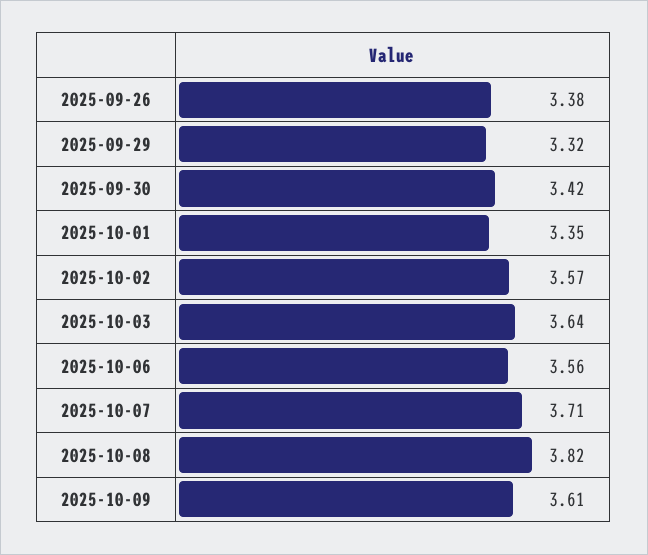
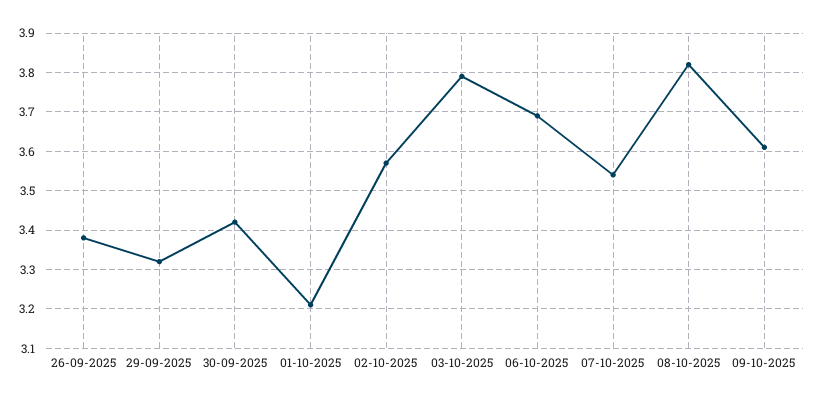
  {
    "2025-09-26": 3.38,
    "2025-09-29": 3.32,
    "2025-09-30": 3.42,
-   "2025-10-01": 3.35,
+   "2025-10-01": 3.2,
    "2025-10-02": 3.57,
-   "2025-10-03": 3.64,
+   "2025-10-03": 3.8,
-   "2025-10-06": 3.56,
+   "2025-10-06": 3.7,
-   "2025-10-07": 3.71,
+   "2025-10-07": 3.55,
    "2025-10-08": 3.82,
    "2025-10-09": 3.61
  }

